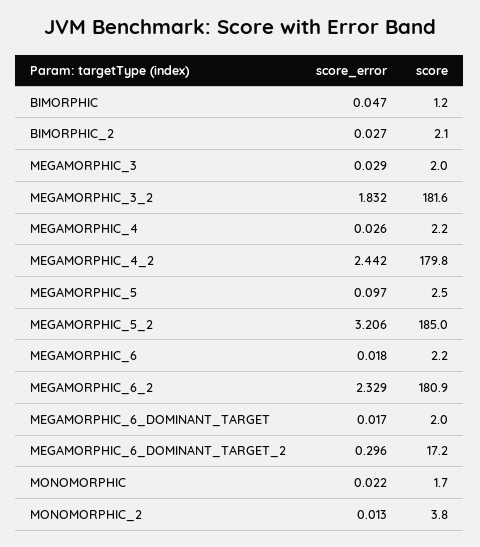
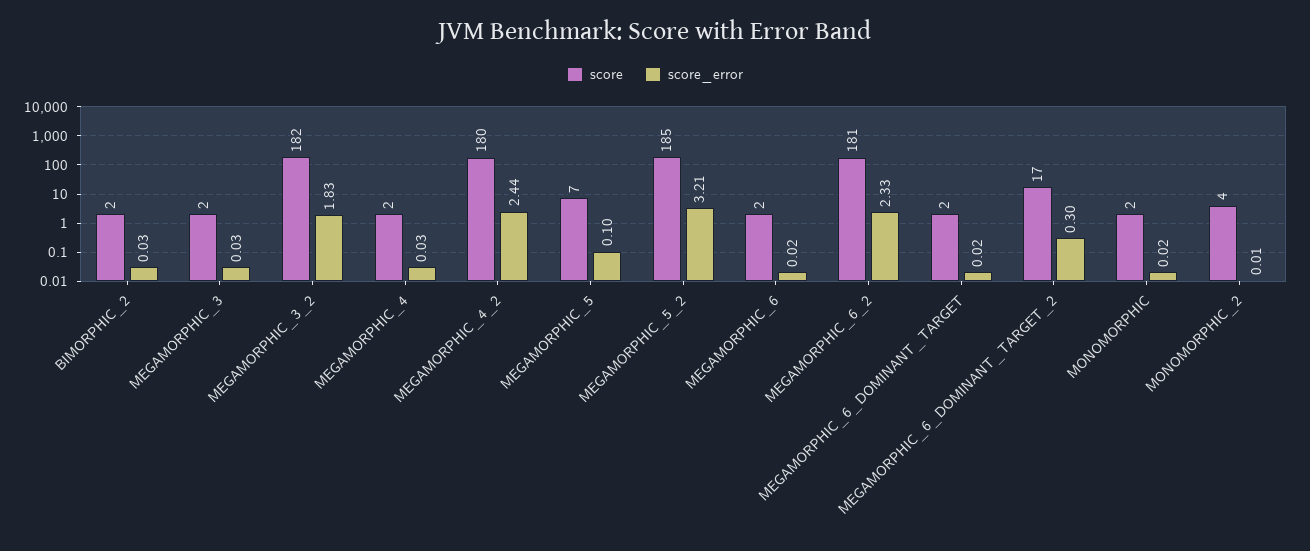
  {
    "score_error": {
-     "BIMORPHIC": 0.047,
      "BIMORPHIC_2": 0.027,
      "MEGAMORPHIC_3": 0.029,
      "MEGAMORPHIC_3_2": 1.832,
      "MEGAMORPHIC_4": 0.026,
      "MEGAMORPHIC_4_2": 2.442,
      "MEGAMORPHIC_5": 0.097,
      "MEGAMORPHIC_5_2": 3.206,
      "MEGAMORPHIC_6": 0.018,
      "MEGAMORPHIC_6_2": 2.329,
      "MEGAMORPHIC_6_DOMINANT_TARGET": 0.017,
      "MEGAMORPHIC_6_DOMINANT_TARGET_2": 0.296,
      "MONOMORPHIC": 0.022,
      "MONOMORPHIC_2": 0.013
    },
    "score": {
-     "BIMORPHIC": 1.2,
      "BIMORPHIC_2": 2.1,
      "MEGAMORPHIC_3": 2,
      "MEGAMORPHIC_3_2": 181.6,
      "MEGAMORPHIC_4": 2.2,
      "MEGAMORPHIC_4_2": 179.8,
-     "MEGAMORPHIC_5": 2.5,
+     "MEGAMORPHIC_5": 7,
      "MEGAMORPHIC_5_2": 185,
      "MEGAMORPHIC_6": 2.2,
      "MEGAMORPHIC_6_2": 180.9,
      "MEGAMORPHIC_6_DOMINANT_TARGET": 2,
      "MEGAMORPHIC_6_DOMINANT_TARGET_2": 17.2,
      "MONOMORPHIC": 1.7,
      "MONOMORPHIC_2": 3.8
    }
  }

